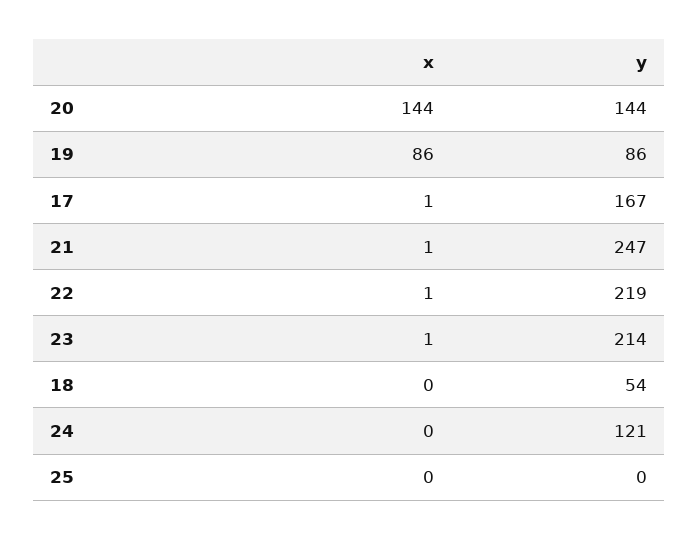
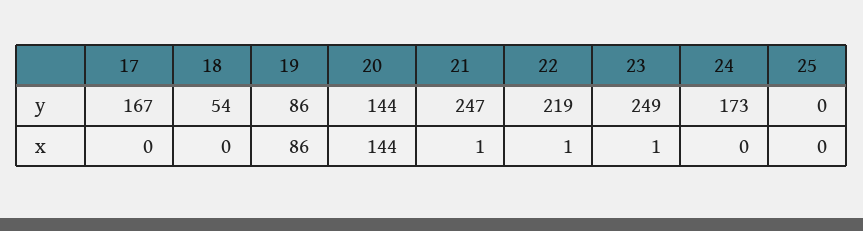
  {
    "x": {
      "20": 144,
      "19": 86,
-     "17": 1,
+     "17": 0,
      "21": 1,
      "22": 1,
      "23": 1,
      "18": 0,
      "24": 0,
      "25": 0
    },
    "y": {
      "20": 144,
      "19": 86,
      "17": 167,
      "21": 247,
      "22": 219,
-     "23": 214,
+     "23": 249,
      "18": 54,
-     "24": 121,
+     "24": 173,
      "25": 0
    }
  }

